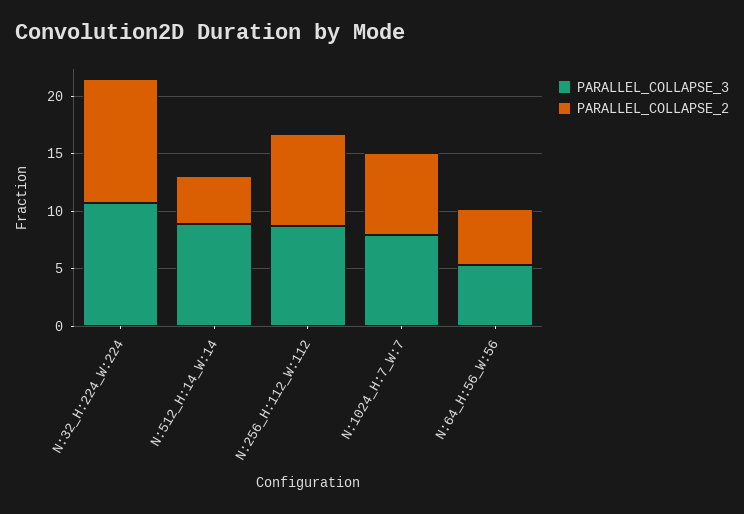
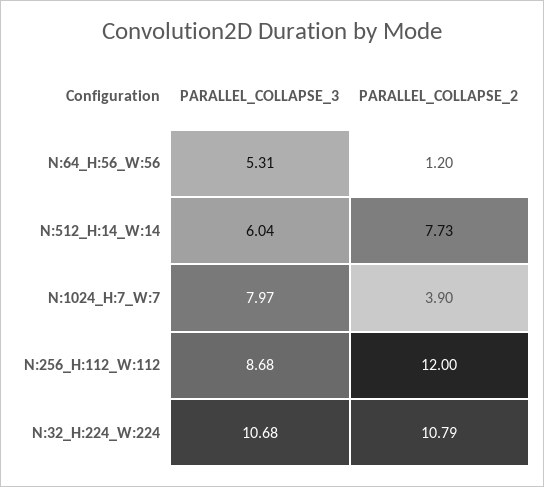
  {
    "PARALLEL_COLLAPSE_3": {
      "N:32_H:224_W:224": 10.68,
-     "N:512_H:14_W:14": 9,
+     "N:512_H:14_W:14": 6.04,
      "N:256_H:112_W:112": 8.68,
      "N:1024_H:7_W:7": 7.97,
      "N:64_H:56_W:56": 5.31
    },
    "PARALLEL_COLLAPSE_2": {
      "N:32_H:224_W:224": 10.79,
-     "N:512_H:14_W:14": 4,
+     "N:512_H:14_W:14": 7.73,
-     "N:256_H:112_W:112": 8,
+     "N:256_H:112_W:112": 12,
-     "N:1024_H:7_W:7": 7,
+     "N:1024_H:7_W:7": 3.9,
-     "N:64_H:56_W:56": 5
+     "N:64_H:56_W:56": 1.2
    }
  }

